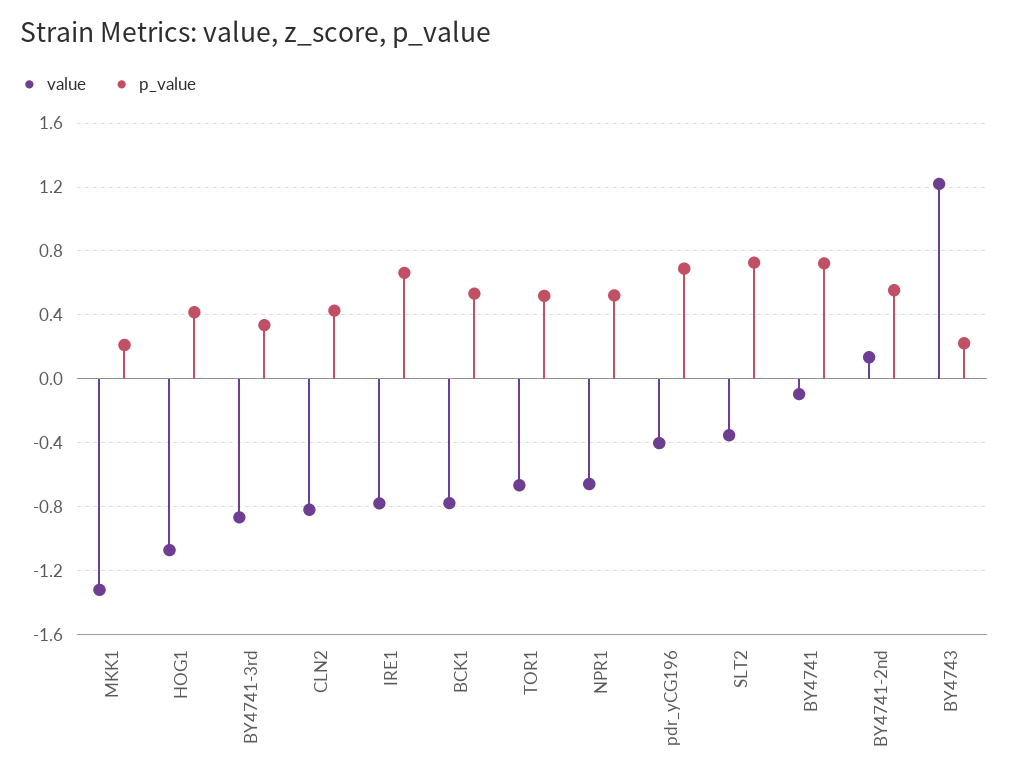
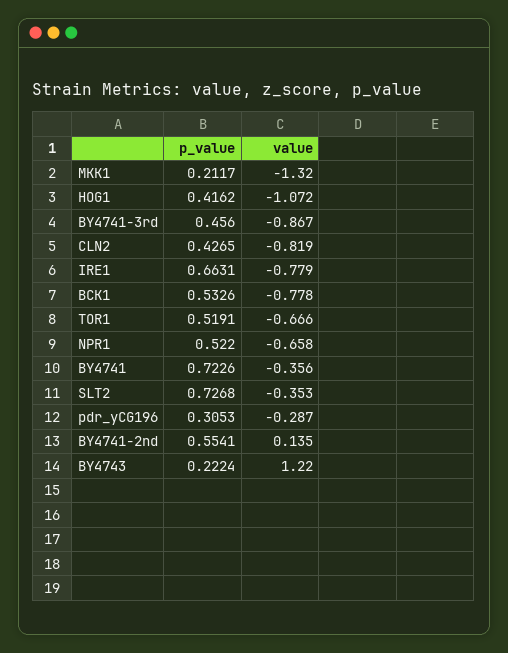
  {
    "value": {
      "MKK1": -1.32,
      "HOG1": -1.072,
      "BY4741-3rd": -0.867,
      "CLN2": -0.819,
      "IRE1": -0.779,
      "BCK1": -0.778,
      "TOR1": -0.666,
      "NPR1": -0.658,
-     "pdr_yCG196": -0.4,
+     "pdr_yCG196": -0.287,
      "SLT2": -0.353,
-     "BY4741": -0.1,
+     "BY4741": -0.356,
      "BY4741-2nd": 0.135,
      "BY4743": 1.22
    },
    "p_value": {
      "MKK1": 0.2117,
      "HOG1": 0.4162,
-     "BY4741-3rd": 0.35,
+     "BY4741-3rd": 0.456,
      "CLN2": 0.4265,
      "IRE1": 0.6631,
      "BCK1": 0.5326,
      "TOR1": 0.5191,
      "NPR1": 0.522,
-     "pdr_yCG196": 0.7,
+     "pdr_yCG196": 0.3053,
      "SLT2": 0.7268,
      "BY4741": 0.7226,
      "BY4741-2nd": 0.5541,
      "BY4743": 0.2224
    }
  }

